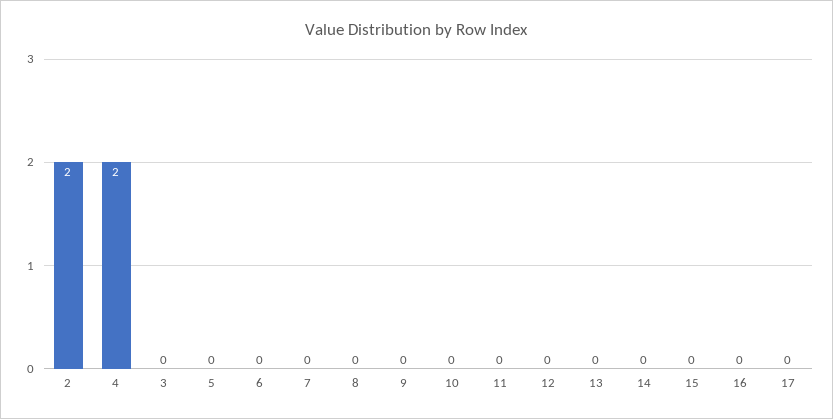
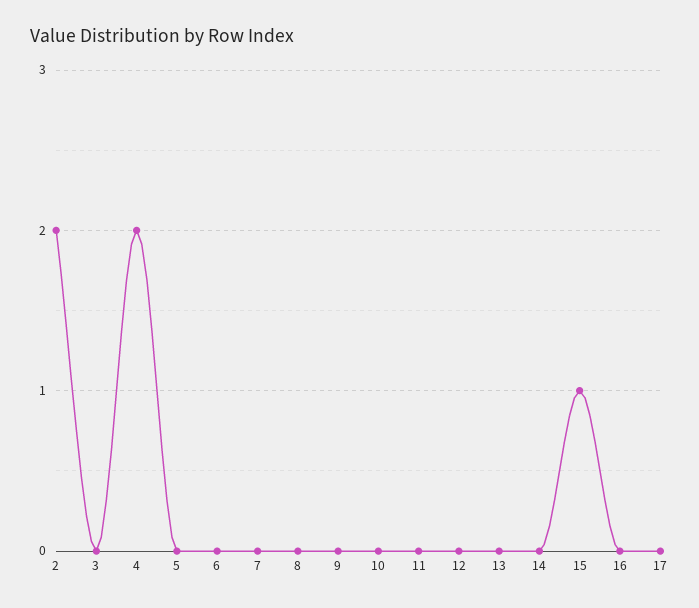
  {
    "2": 2,
    "4": 2,
    "3": 0,
    "5": 0,
    "6": 0,
    "7": 0,
    "8": 0,
    "9": 0,
    "10": 0,
    "11": 0,
    "12": 0,
    "13": 0,
    "14": 0,
-   "15": 0,
+   "15": 1,
    "16": 0,
    "17": 0
  }

